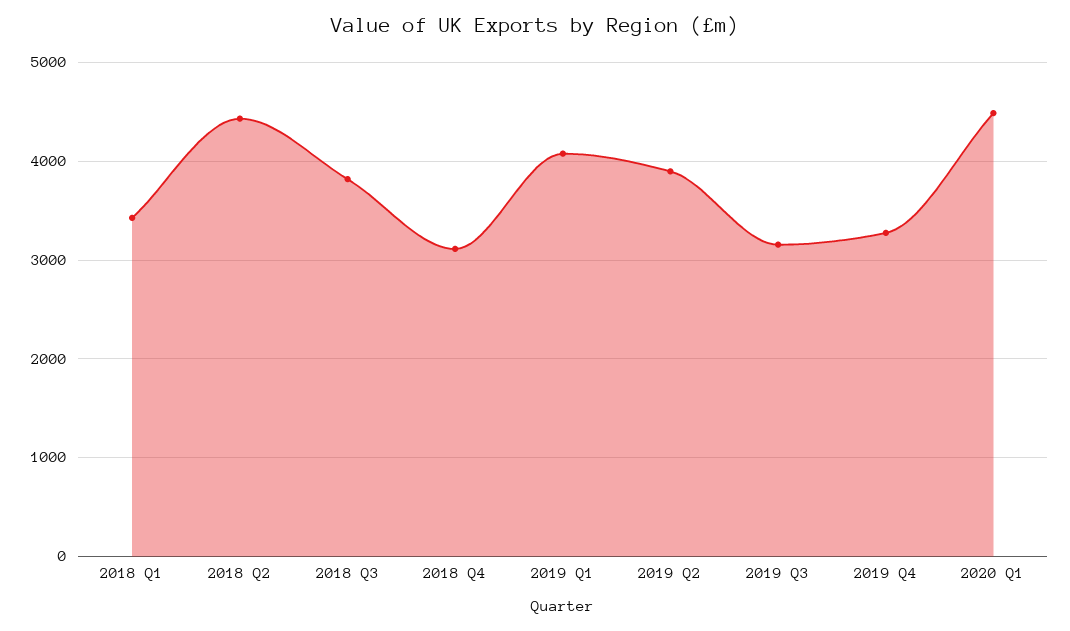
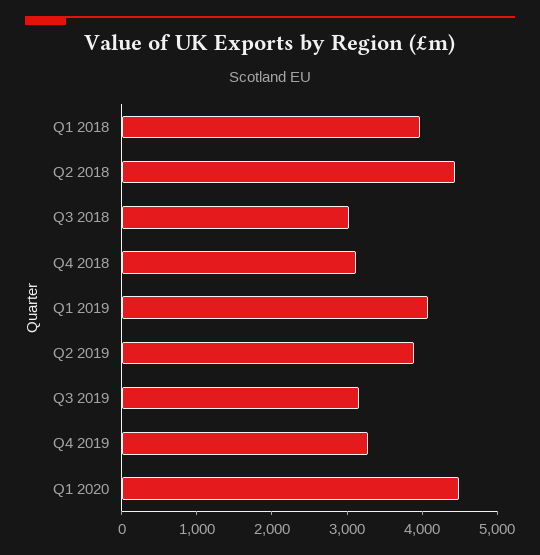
  {
-   "2018 Q1": 3400,
+   "2018 Q1": 4000,
    "2018 Q2": 4400,
-   "2018 Q3": 3800,
+   "2018 Q3": 3000,
    "2018 Q4": 3100,
    "2019 Q1": 4100,
    "2019 Q2": 3900,
    "2019 Q3": 3200,
    "2019 Q4": 3300,
    "2020 Q1": 4500
  }

